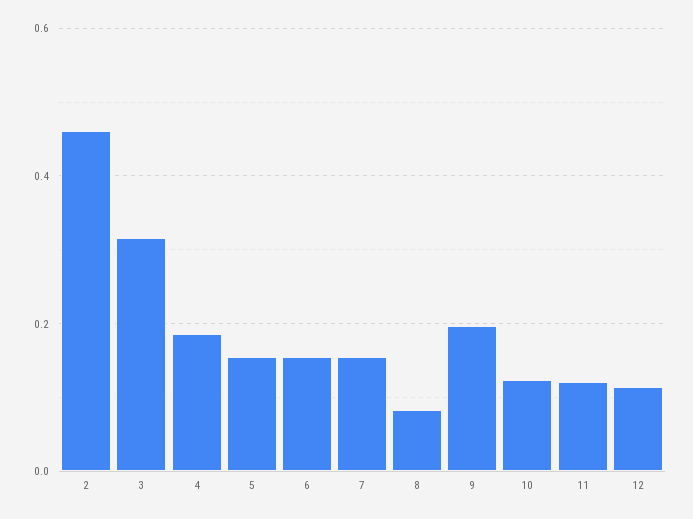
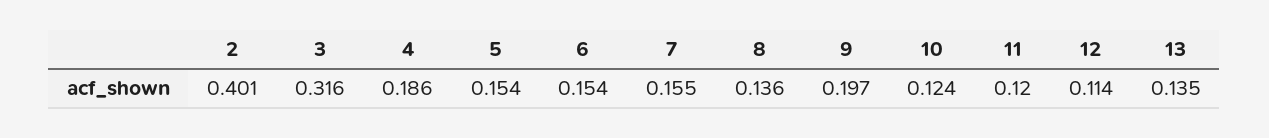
  {
-   "2": 0.46,
+   "2": 0.401,
    "3": 0.316,
    "4": 0.186,
    "5": 0.154,
    "6": 0.154,
    "7": 0.155,
-   "8": 0.08,
+   "8": 0.136,
    "9": 0.197,
    "10": 0.124,
    "11": 0.12,
-   "12": 0.114
+   "12": 0.114,
+   "13": 0.135
  }

